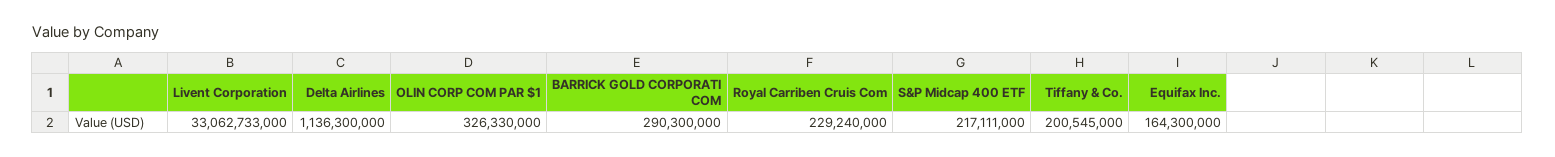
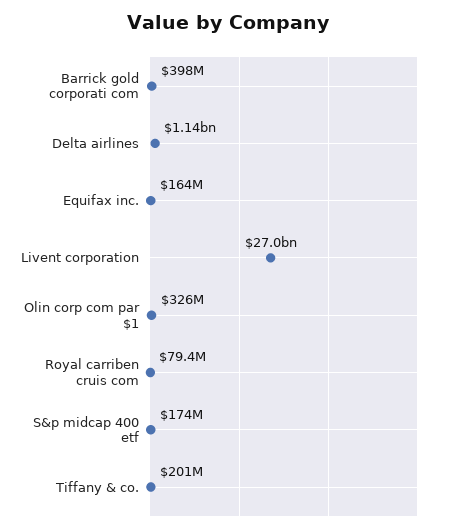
  {
-   "Livent Corporation": 33062733000,
+   "Livent Corporation": 27000000000,
    "Delta Airlines": 1136300000,
    "OLIN CORP COM PAR $1": 326330000,
-   "BARRICK GOLD CORPORATI COM": 290300000,
+   "BARRICK GOLD CORPORATI COM": 398000000,
-   "Royal Carriben Cruis Com": 229240000,
+   "Royal Carriben Cruis Com": 79400000,
-   "S&P Midcap 400 ETF": 217111000,
+   "S&P Midcap 400 ETF": 174000000,
    "Tiffany & Co.": 200545000,
    "Equifax Inc.": 164300000
  }

